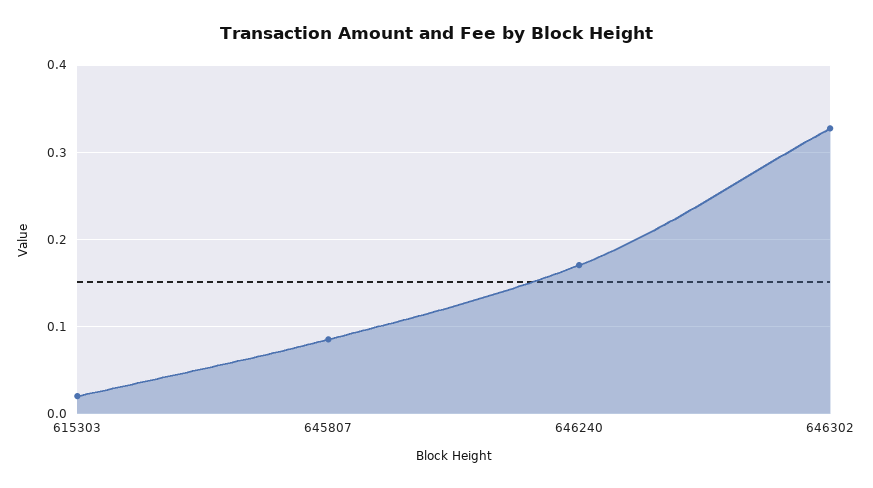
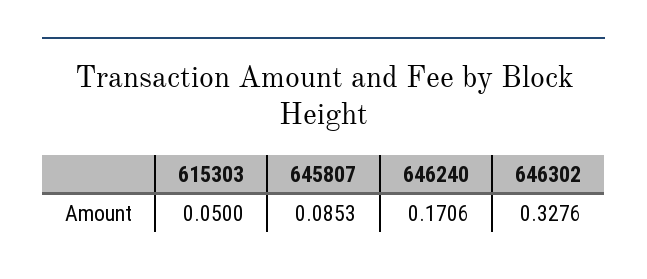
  {
-   "615303": 0.02,
+   "615303": 0.05,
    "645807": 0.0853,
    "646240": 0.1706,
    "646302": 0.3276
  }

